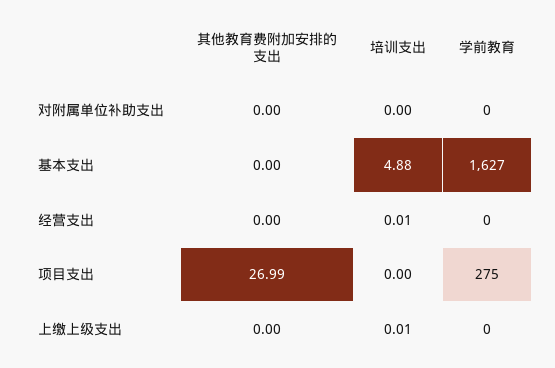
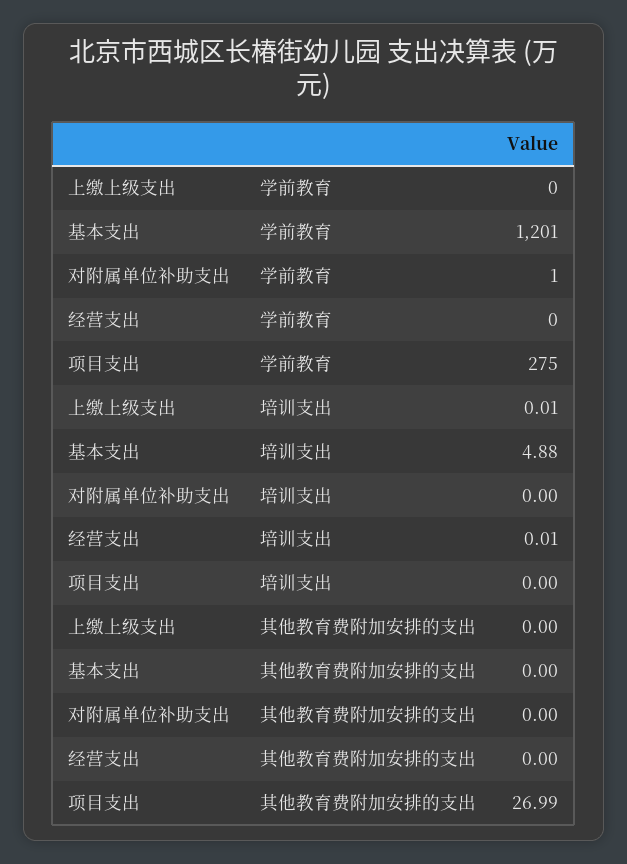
  {
    "其他教育费附加安排的支出": {
      "对附属单位补助支出": 0,
      "基本支出": 0,
      "经营支出": 0,
      "项目支出": 26.99,
      "上缴上级支出": 0
    },
    "培训支出": {
      "对附属单位补助支出": 0,
      "基本支出": 4.88,
      "经营支出": 0.01,
      "项目支出": 0,
      "上缴上级支出": 0.01
    },
    "学前教育": {
-     "对附属单位补助支出": 0,
+     "对附属单位补助支出": 1,
-     "基本支出": 1627,
+     "基本支出": 1201,
      "经营支出": 0,
      "项目支出": 275,
      "上缴上级支出": 0
    }
  }

